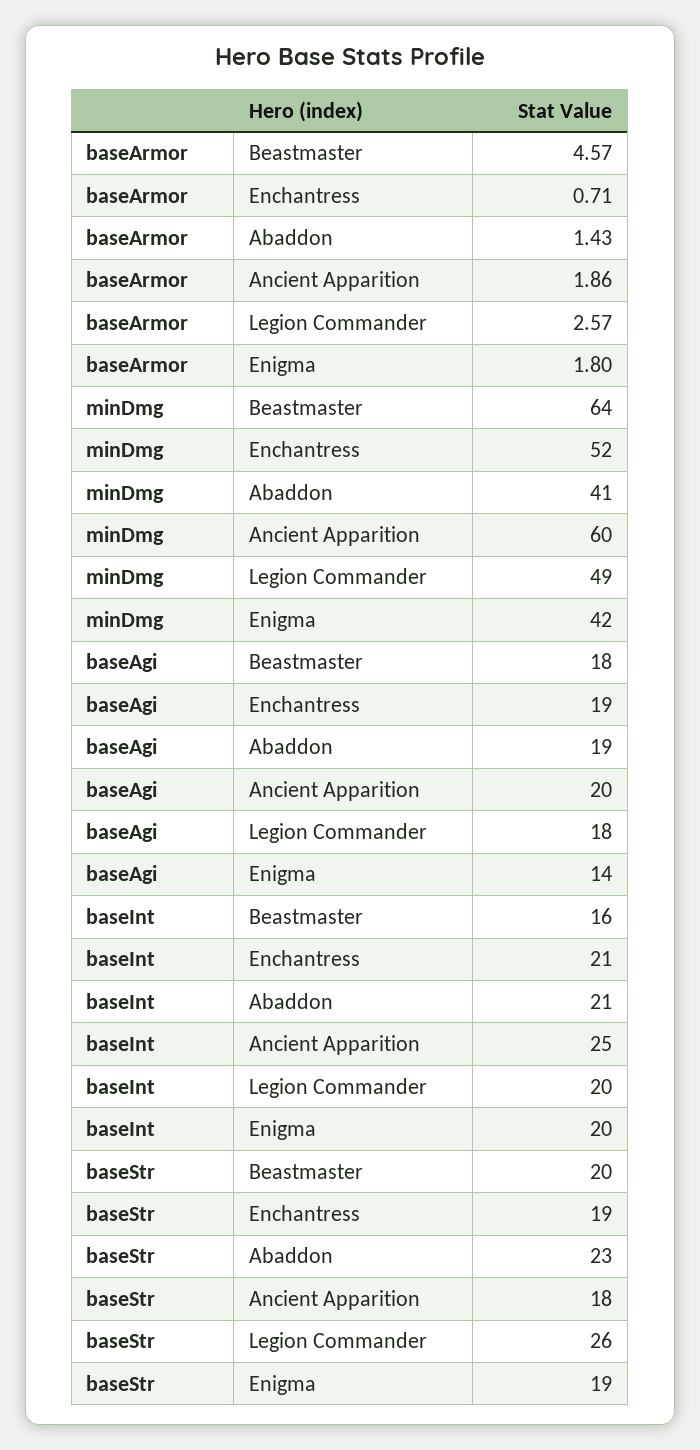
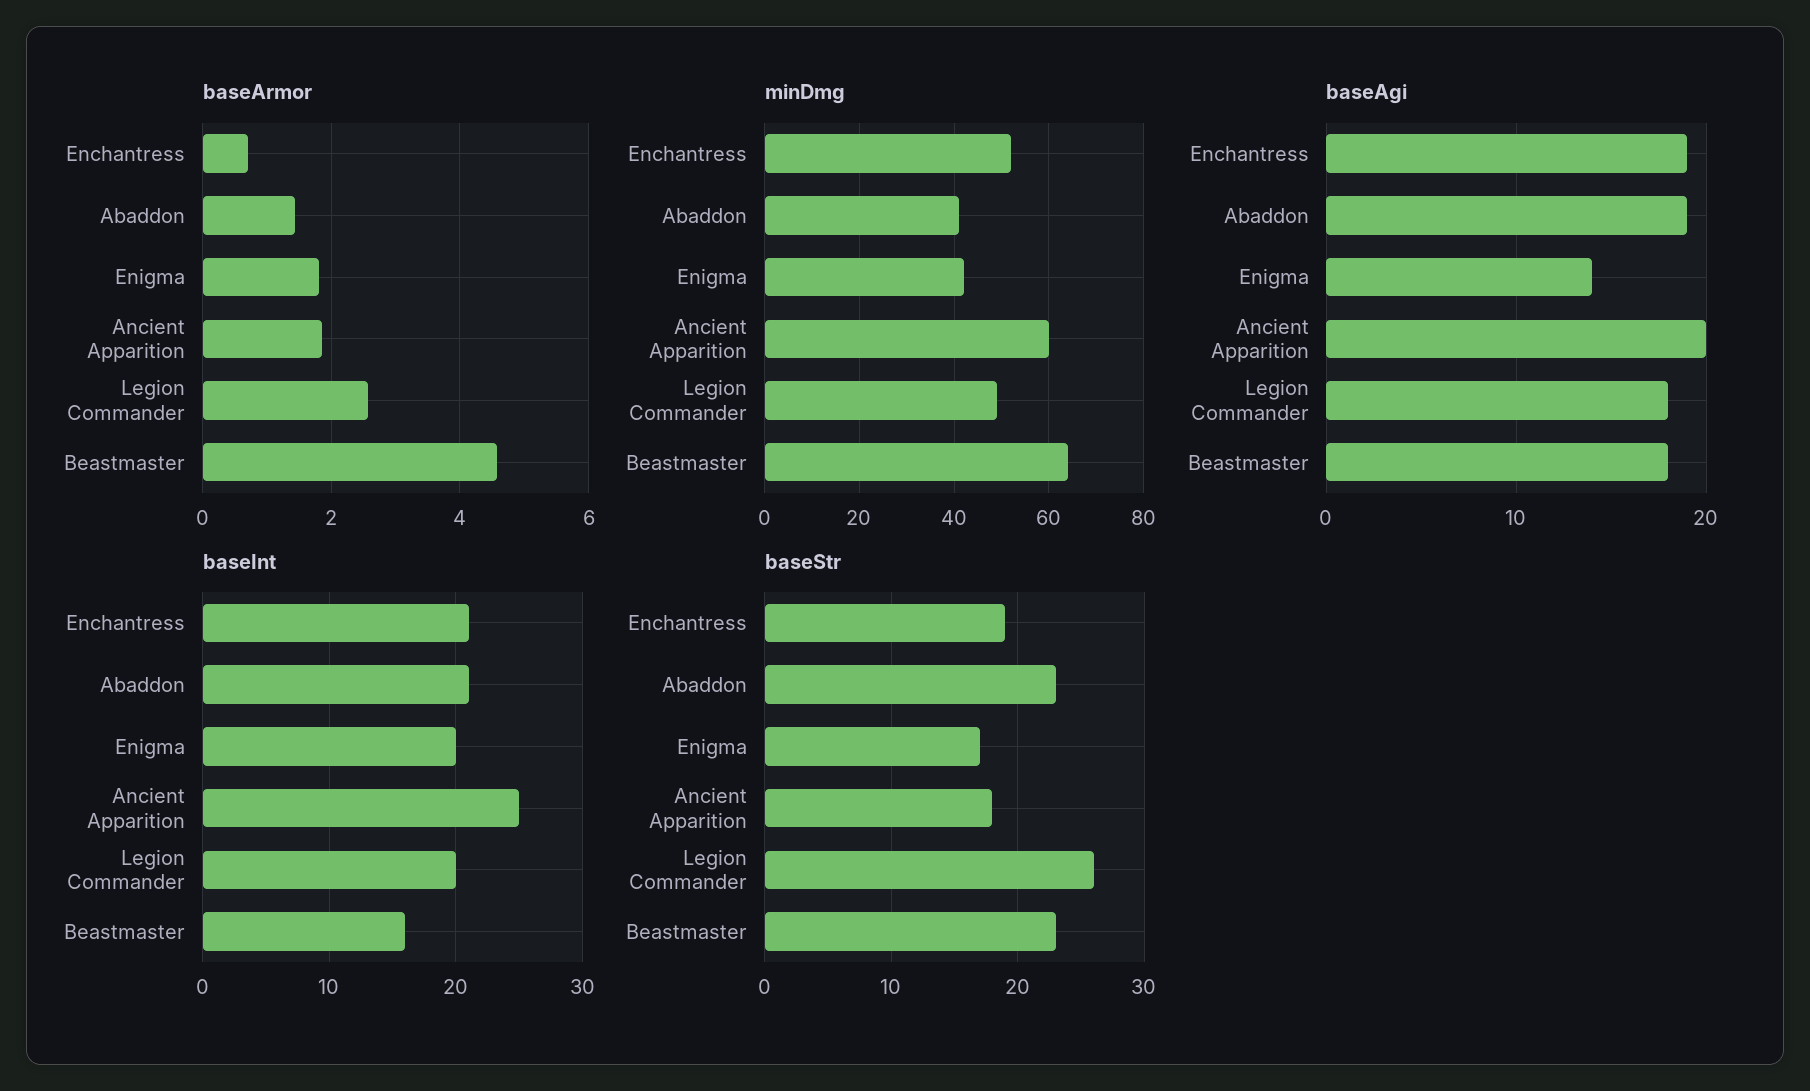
  {
    "baseArmor": {
      "Beastmaster": 4.57,
      "Enchantress": 0.71,
      "Abaddon": 1.43,
      "Ancient Apparition": 1.86,
      "Legion Commander": 2.57,
      "Enigma": 1.8
    },
    "minDmg": {
      "Beastmaster": 64,
      "Enchantress": 52,
      "Abaddon": 41,
      "Ancient Apparition": 60,
      "Legion Commander": 49,
      "Enigma": 42
    },
    "baseAgi": {
      "Beastmaster": 18,
      "Enchantress": 19,
      "Abaddon": 19,
      "Ancient Apparition": 20,
      "Legion Commander": 18,
      "Enigma": 14
    },
    "baseInt": {
      "Beastmaster": 16,
      "Enchantress": 21,
      "Abaddon": 21,
      "Ancient Apparition": 25,
      "Legion Commander": 20,
      "Enigma": 20
    },
    "baseStr": {
-     "Beastmaster": 20,
+     "Beastmaster": 23,
      "Enchantress": 19,
      "Abaddon": 23,
      "Ancient Apparition": 18,
      "Legion Commander": 26,
-     "Enigma": 19
+     "Enigma": 17
    }
  }

